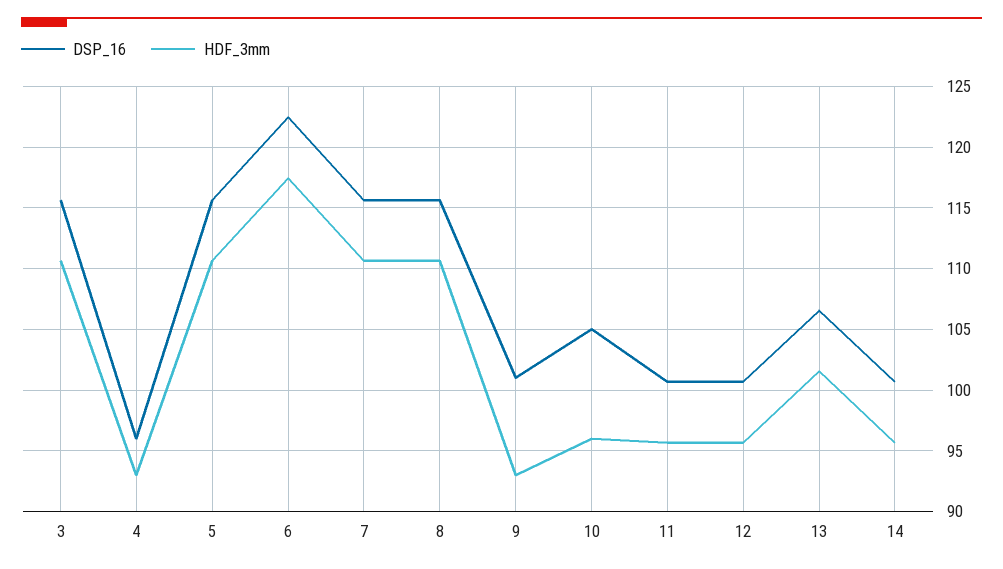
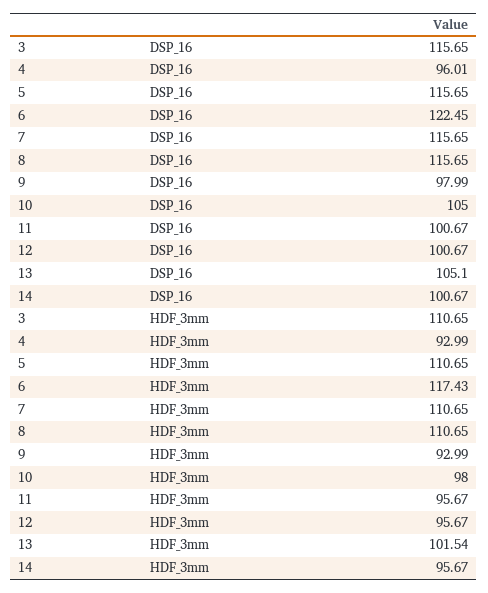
  {
    "DSP_16": {
      "3": 115.65,
      "4": 96.01,
      "5": 115.65,
      "6": 122.45,
      "7": 115.65,
      "8": 115.65,
-     "9": 101,
+     "9": 97.99,
      "10": 105,
      "11": 100.67,
      "12": 100.67,
-     "13": 106.5,
+     "13": 105.1,
      "14": 100.67
    },
    "HDF_3mm": {
      "3": 110.65,
      "4": 92.99,
      "5": 110.65,
      "6": 117.43,
      "7": 110.65,
      "8": 110.65,
      "9": 92.99,
-     "10": 96,
+     "10": 98,
      "11": 95.67,
      "12": 95.67,
      "13": 101.54,
      "14": 95.67
    }
  }

